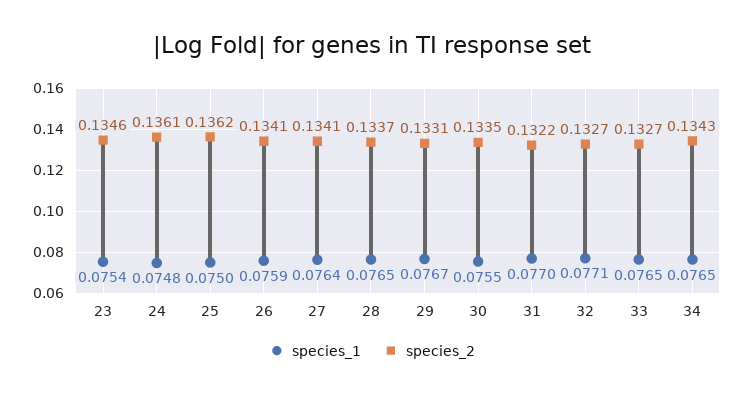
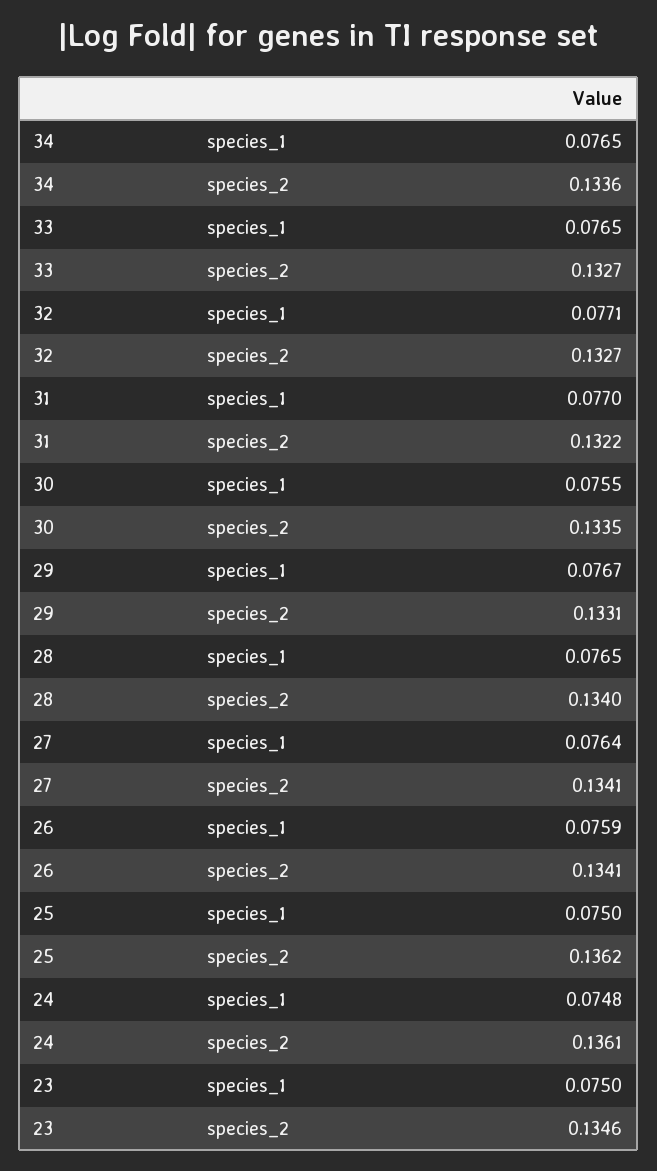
  {
    "species_1": {
-     "23": 0.0754,
+     "23": 0.075,
      "24": 0.0748,
      "25": 0.075,
      "26": 0.0759,
      "27": 0.0764,
      "28": 0.0765,
      "29": 0.0767,
      "30": 0.0755,
      "31": 0.077,
      "32": 0.0771,
      "33": 0.0765,
      "34": 0.0765
    },
    "species_2": {
      "23": 0.1346,
      "24": 0.1361,
      "25": 0.1362,
      "26": 0.1341,
      "27": 0.1341,
-     "28": 0.1337,
+     "28": 0.134,
      "29": 0.1331,
      "30": 0.1335,
      "31": 0.1322,
      "32": 0.1327,
      "33": 0.1327,
-     "34": 0.1343
+     "34": 0.1336
    }
  }

